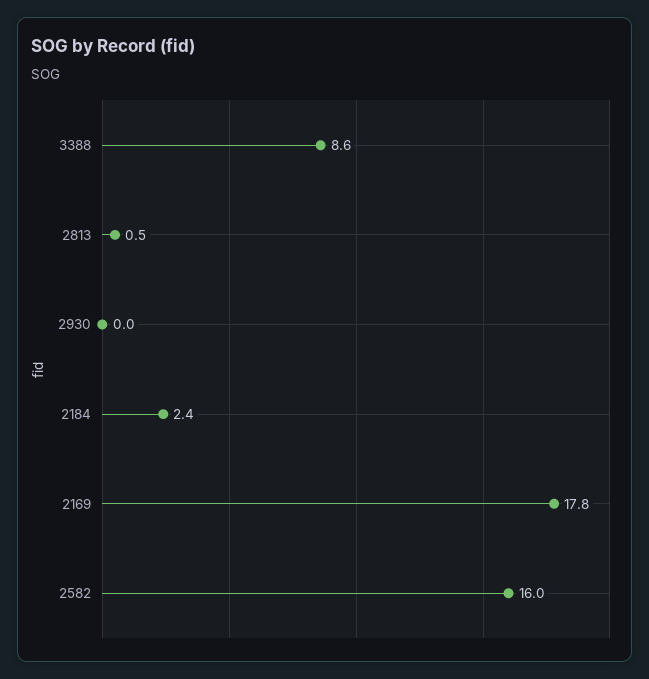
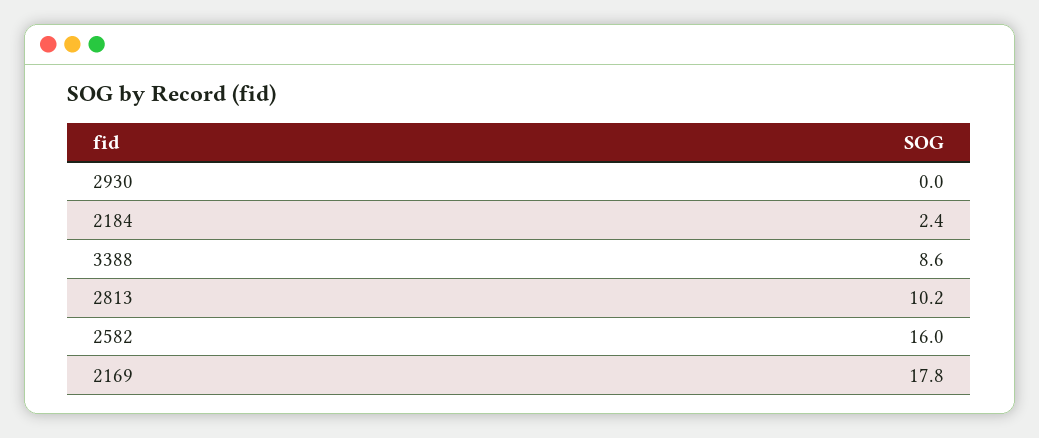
  {
    "3388": 8.6,
-   "2813": 0.5,
+   "2813": 10.2,
    "2930": 0,
    "2184": 2.4,
    "2169": 17.8,
    "2582": 16
  }

